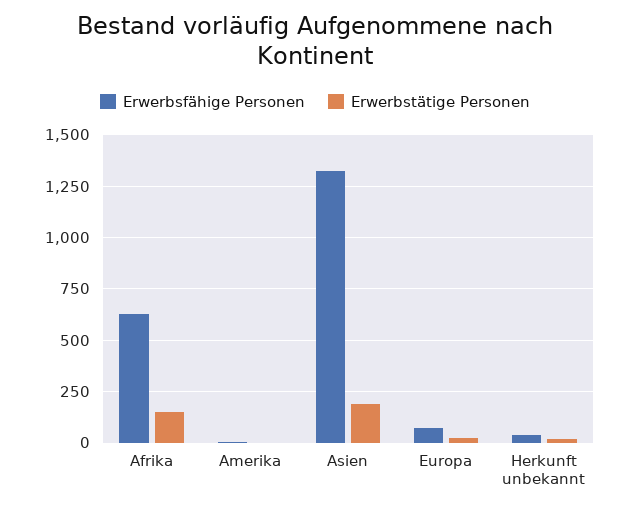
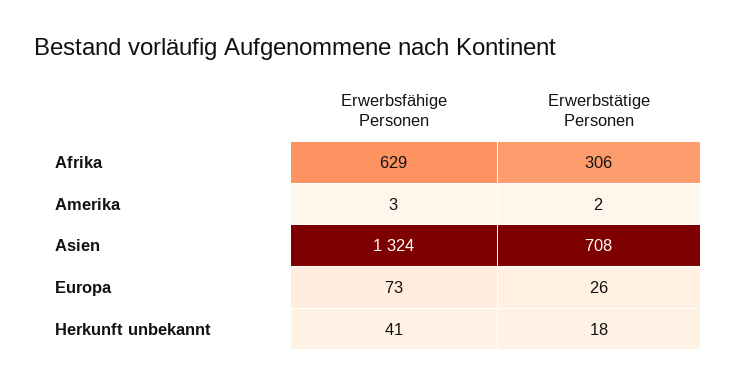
  {
    "Erwerbsfähige Personen": {
      "Afrika": 629,
      "Amerika": 3,
      "Asien": 1324,
      "Europa": 73,
      "Herkunft unbekannt": 41
    },
    "Erwerbstätige Personen": {
-     "Afrika": 150,
+     "Afrika": 306,
      "Amerika": 2,
-     "Asien": 200,
+     "Asien": 708,
      "Europa": 26,
      "Herkunft unbekannt": 18
    }
  }

